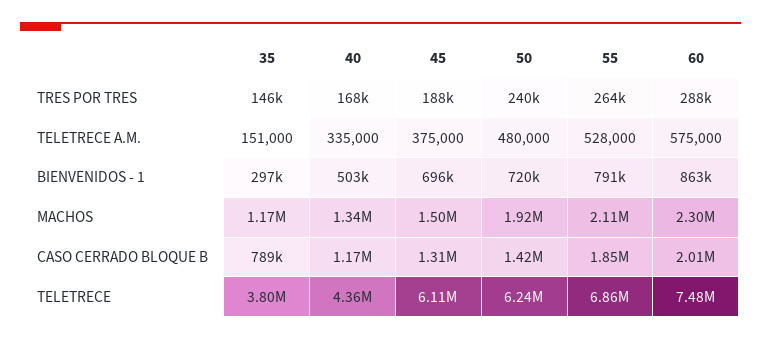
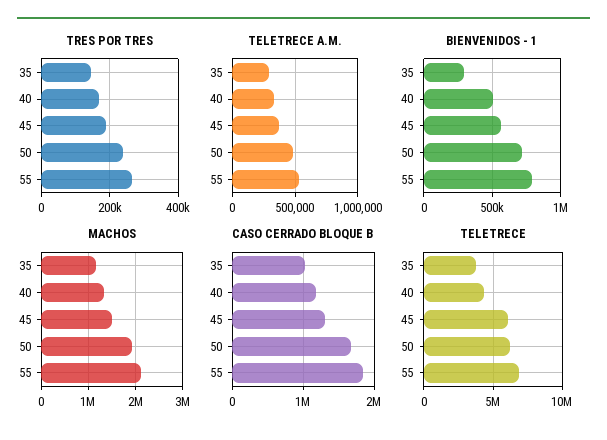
  {
    "TRES POR TRES": {
      "35": 146000,
      "40": 168000,
      "45": 188000,
      "50": 240000,
-     "55": 264000,
+     "55": 264000
-     "60": 288000
    },
    "TELETRECE A.M.": {
-     "35": 151000,
+     "35": 300000,
      "40": 335000,
      "45": 375000,
      "50": 480000,
-     "55": 528000,
+     "55": 528000
-     "60": 575000
    },
    "BIENVENIDOS - 1": {
      "35": 297000,
      "40": 503000,
-     "45": 696000,
+     "45": 550000,
      "50": 720000,
-     "55": 791000,
+     "55": 791000
-     "60": 863000
    },
    "MACHOS": {
      "35": 1170000,
      "40": 1340000,
      "45": 1500000,
      "50": 1920000,
-     "55": 2110000,
+     "55": 2110000
-     "60": 2300000
    },
    "CASO CERRADO BLOQUE B": {
-     "35": 789000,
+     "35": 1000000,
      "40": 1170000,
      "45": 1310000,
-     "50": 1420000,
+     "50": 1700000,
-     "55": 1850000,
+     "55": 1850000
-     "60": 2010000
    },
    "TELETRECE": {
      "35": 3800000,
      "40": 4360000,
      "45": 6110000,
      "50": 6240000,
-     "55": 6860000,
+     "55": 6860000
-     "60": 7480000
    }
  }

